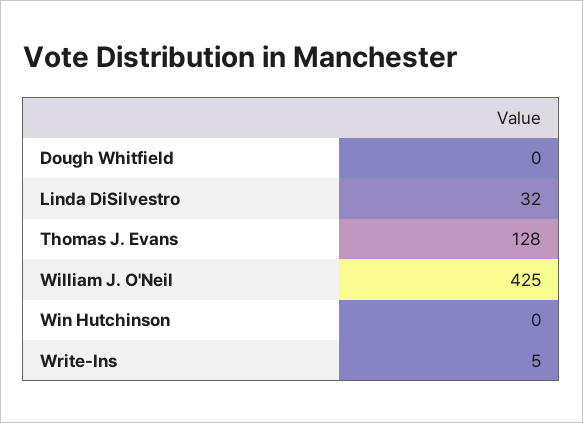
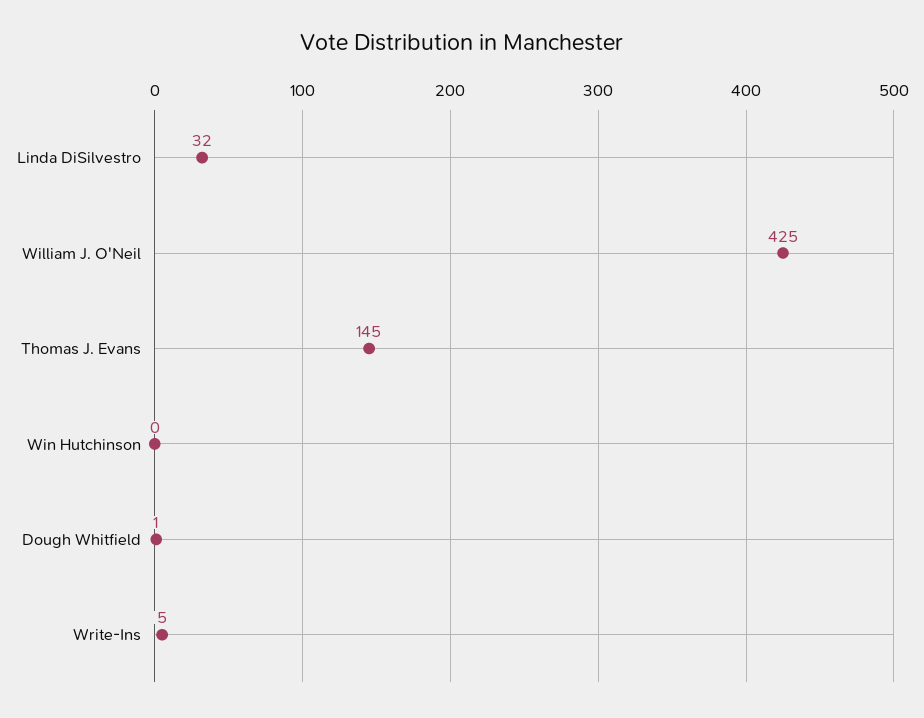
  {
-   "Dough Whitfield": 0,
+   "Dough Whitfield": 1,
    "Linda DiSilvestro": 32,
-   "Thomas J. Evans": 128,
+   "Thomas J. Evans": 145,
    "William J. O'Neil": 425,
    "Win Hutchinson": 0,
    "Write-Ins": 5
  }

